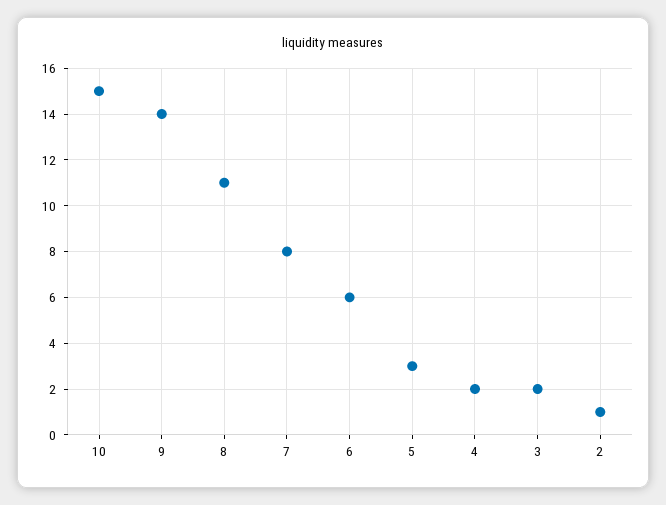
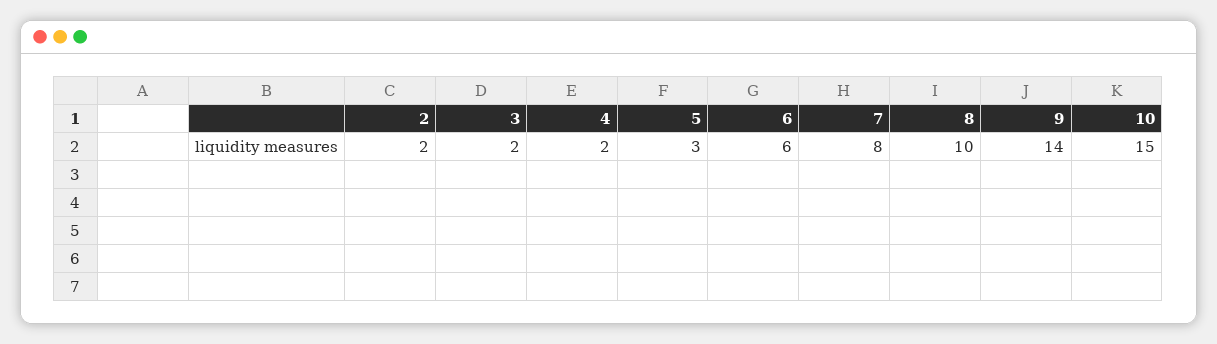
  {
    "10": 15,
    "9": 14,
-   "8": 11,
+   "8": 10,
    "7": 8,
    "6": 6,
    "5": 3,
    "4": 2,
    "3": 2,
-   "2": 1
+   "2": 2
  }

